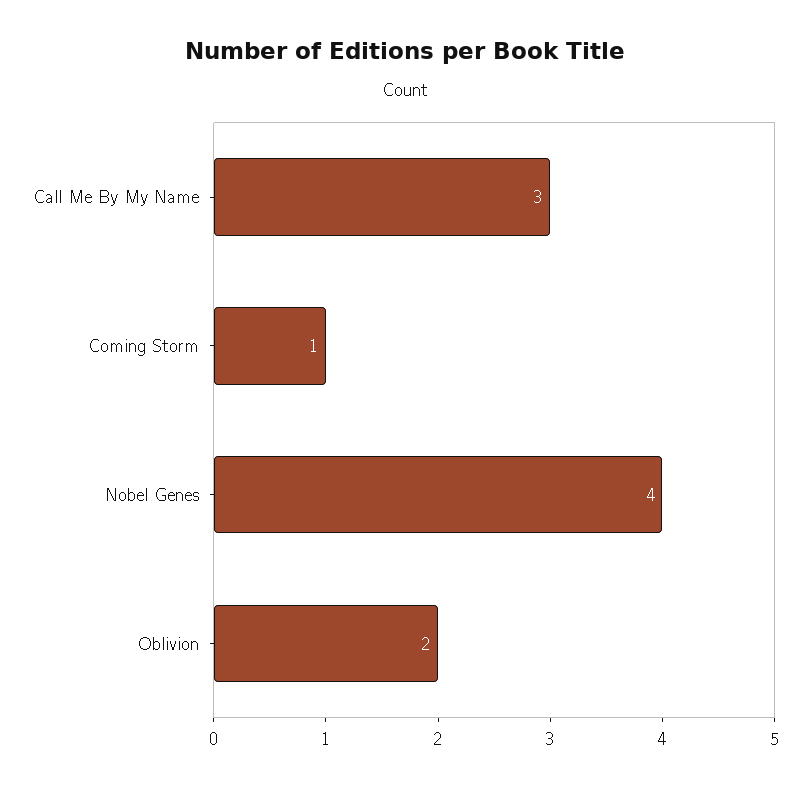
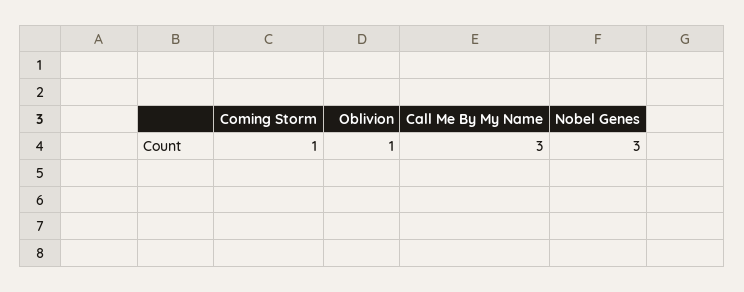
  {
    "Call Me By My Name": 3,
    "Coming Storm": 1,
-   "Nobel Genes": 4,
+   "Nobel Genes": 3,
-   "Oblivion": 2
+   "Oblivion": 1
  }

